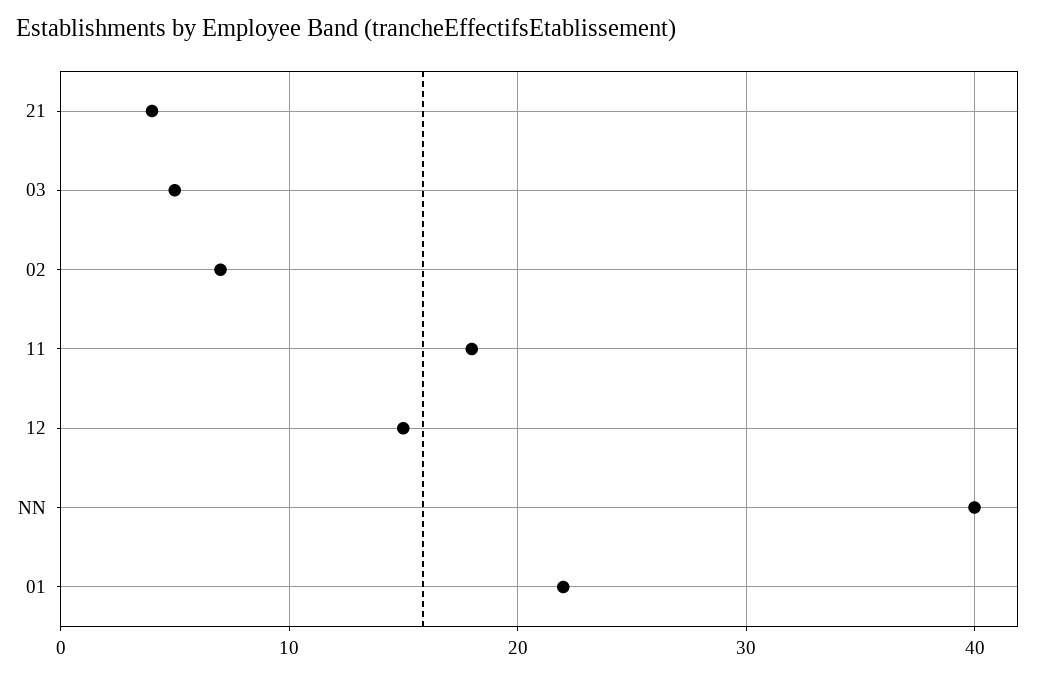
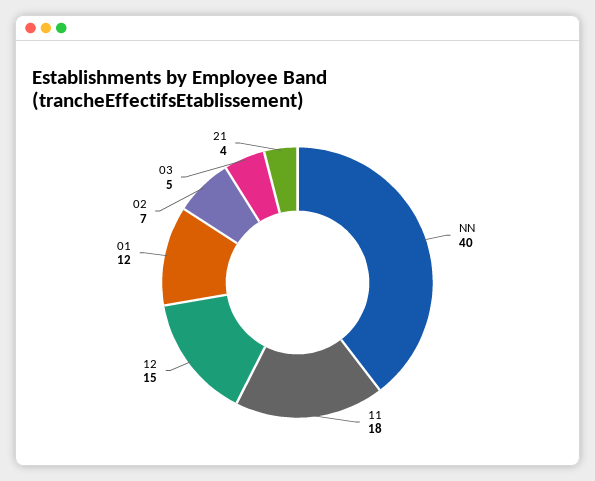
  {
    "21": 4,
    "03": 5,
    "02": 7,
    "11": 18,
    "12": 15,
    "NN": 40,
-   "01": 22
+   "01": 12
  }

